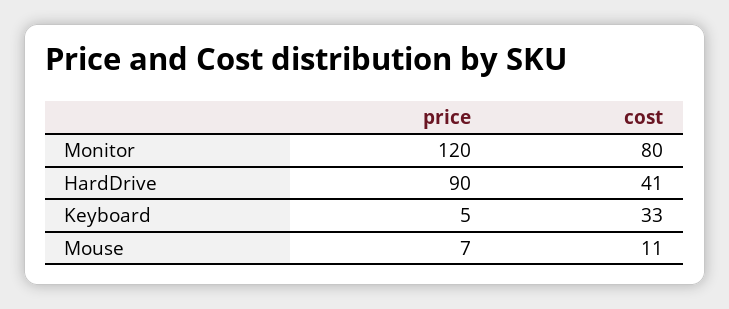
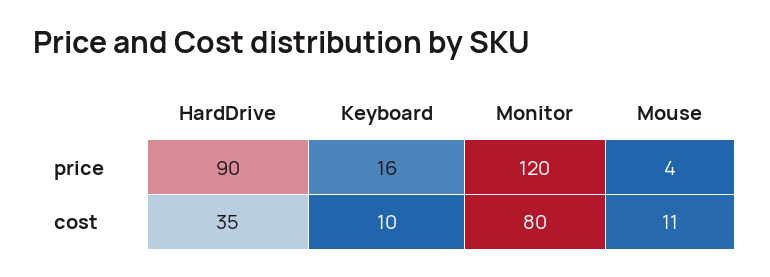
  {
    "price": {
      "Monitor": 120,
      "HardDrive": 90,
-     "Keyboard": 5,
+     "Keyboard": 16,
-     "Mouse": 7
+     "Mouse": 4
    },
    "cost": {
      "Monitor": 80,
-     "HardDrive": 41,
+     "HardDrive": 35,
-     "Keyboard": 33,
+     "Keyboard": 10,
      "Mouse": 11
    }
  }

